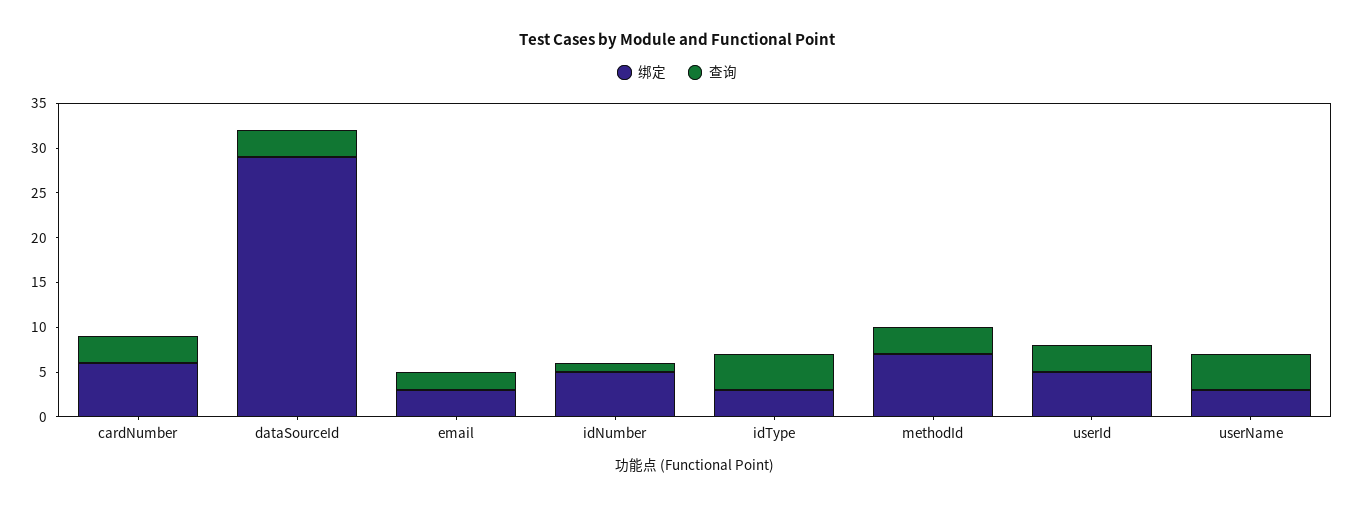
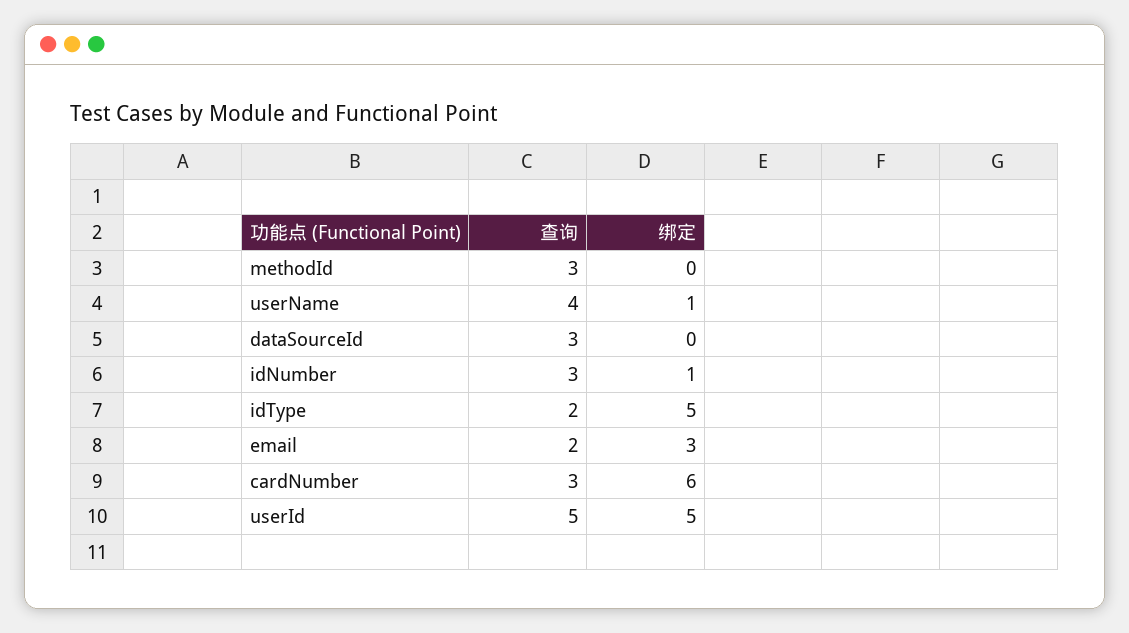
  {
    "绑定": {
      "cardNumber": 6,
-     "dataSourceId": 29,
+     "dataSourceId": 0,
      "email": 3,
-     "idNumber": 5,
+     "idNumber": 1,
-     "idType": 3,
+     "idType": 5,
-     "methodId": 7,
+     "methodId": 0,
      "userId": 5,
-     "userName": 3
+     "userName": 1
    },
    "查询": {
      "cardNumber": 3,
      "dataSourceId": 3,
      "email": 2,
-     "idNumber": 1,
+     "idNumber": 3,
-     "idType": 4,
+     "idType": 2,
      "methodId": 3,
-     "userId": 3,
+     "userId": 5,
      "userName": 4
    }
  }

